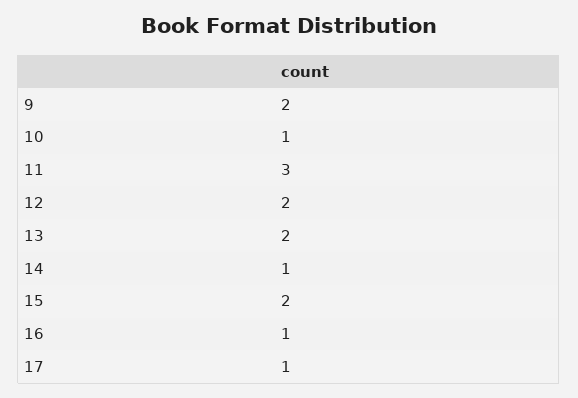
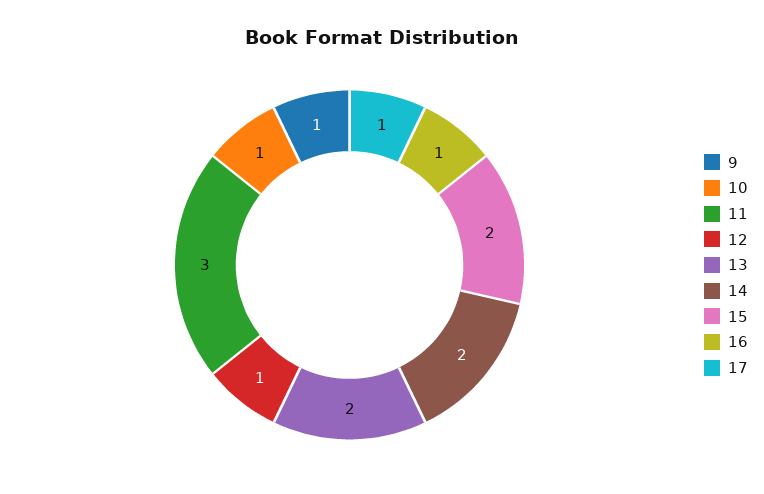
  {
-   "9": 2,
+   "9": 1,
    "10": 1,
    "11": 3,
-   "12": 2,
+   "12": 1,
    "13": 2,
-   "14": 1,
+   "14": 2,
    "15": 2,
    "16": 1,
    "17": 1
  }

